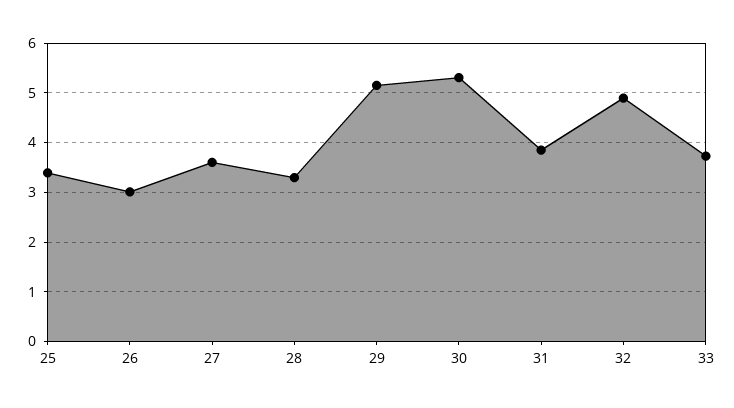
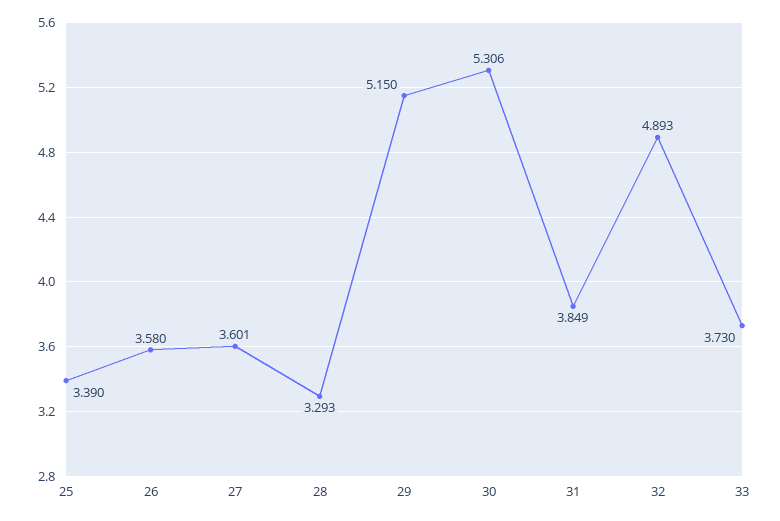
  {
    "25": 3.39,
-   "26": 3,
+   "26": 3.58,
    "27": 3.601,
    "28": 3.293,
    "29": 5.15,
    "30": 5.306,
    "31": 3.849,
    "32": 4.893,
    "33": 3.73
  }

